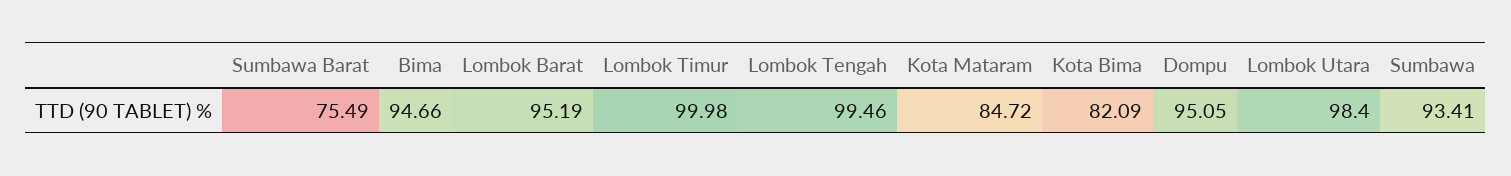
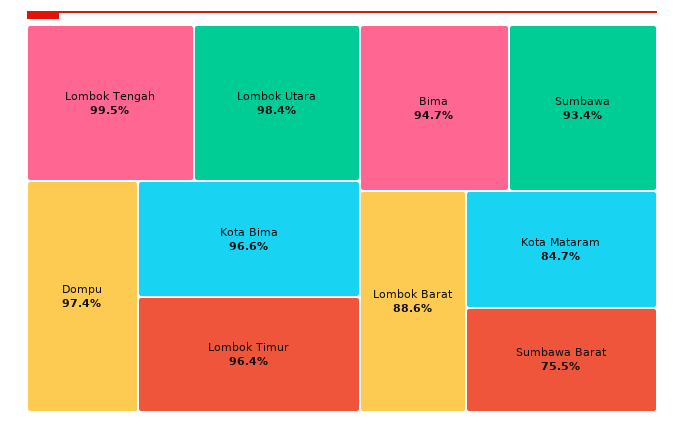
  {
    "Sumbawa Barat": 75.49,
    "Bima": 94.66,
-   "Lombok Barat": 95.19,
+   "Lombok Barat": 88.6,
-   "Lombok Timur": 99.98,
+   "Lombok Timur": 96.4,
    "Lombok Tengah": 99.46,
    "Kota Mataram": 84.72,
-   "Kota Bima": 82.09,
+   "Kota Bima": 96.6,
-   "Dompu": 95.05,
+   "Dompu": 97.4,
    "Lombok Utara": 98.4,
    "Sumbawa": 93.41
  }

